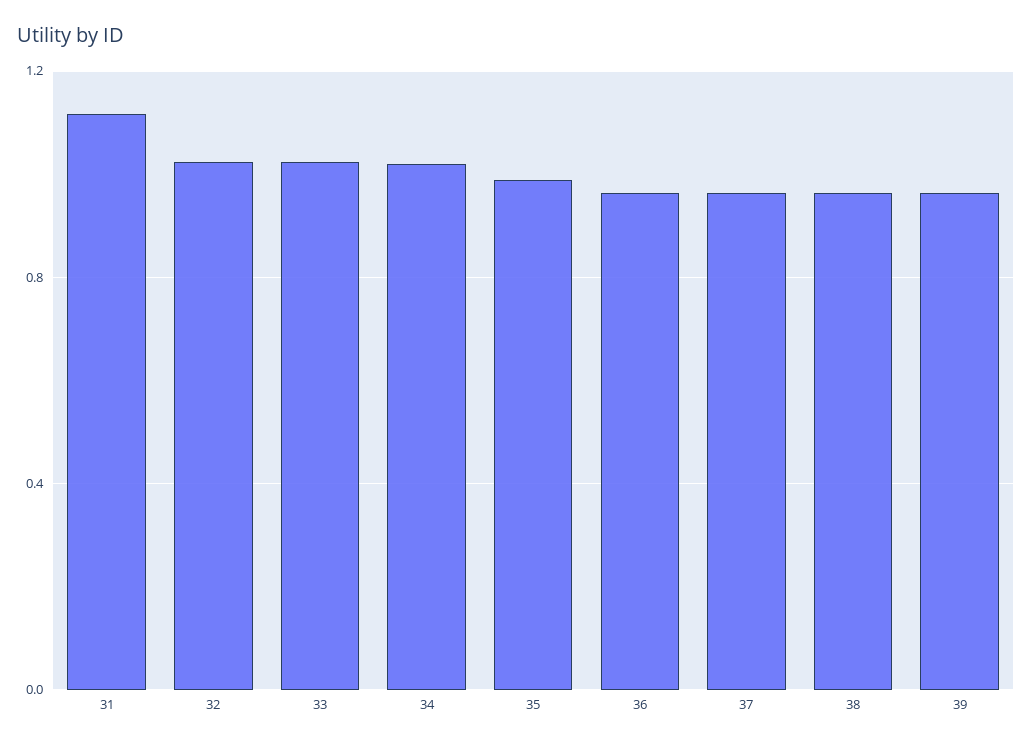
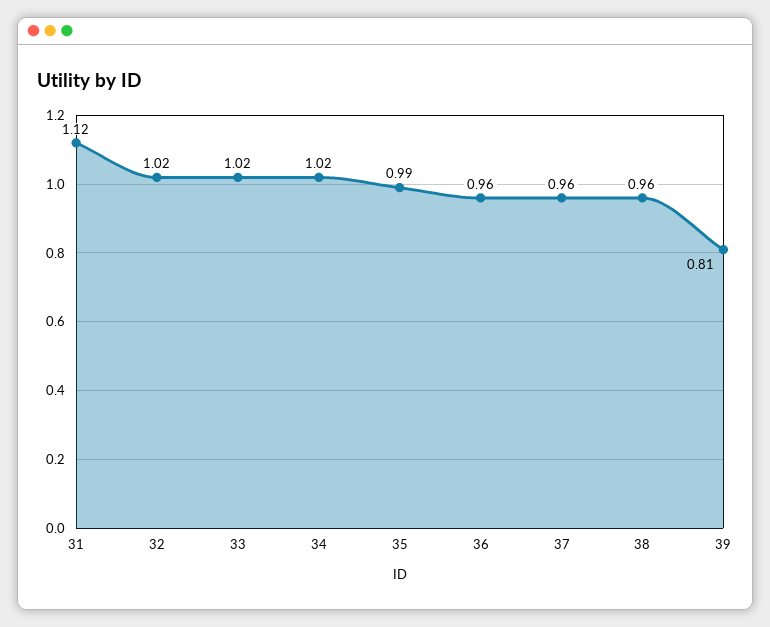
  {
    "31": 1.12,
    "32": 1.02,
    "33": 1.02,
    "34": 1.02,
    "35": 0.99,
    "36": 0.96,
    "37": 0.96,
    "38": 0.96,
-   "39": 0.95
+   "39": 0.81
  }

